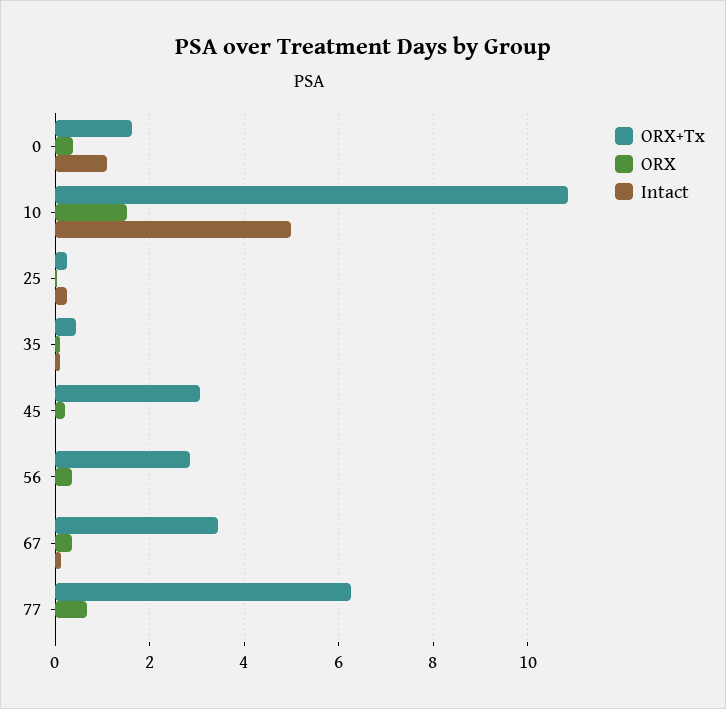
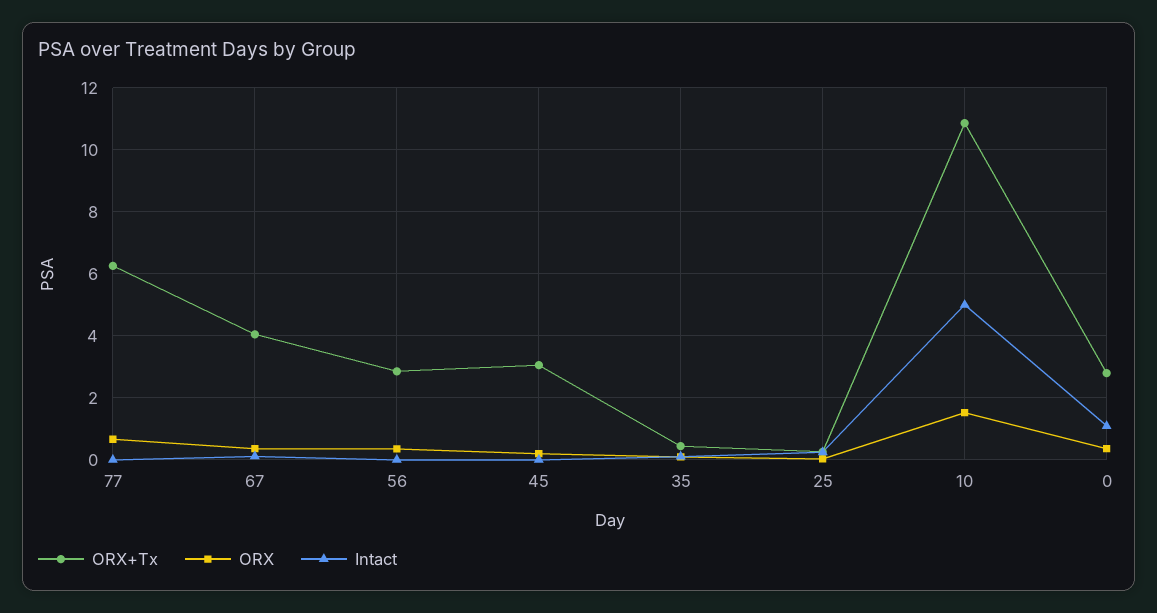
  {
    "ORX+Tx": {
-     "0": 1.6,
+     "0": 2.8,
      "10": 10.8,
      "25": 0.2,
      "35": 0.4,
      "45": 3,
      "56": 2.8,
-     "67": 3.4,
+     "67": 4,
      "77": 6.2
    },
    "ORX": {
      "0": 0.4,
      "10": 1.6,
      "25": 0,
      "35": 0.2,
      "45": 0.2,
      "56": 0.4,
      "67": 0.4,
      "77": 0.6
    },
    "Intact": {
      "0": 1,
      "10": 5,
      "25": 0.2,
      "35": 0.2,
      "45": 0,
      "56": 0,
      "67": 0.2,
      "77": 0
    }
  }

